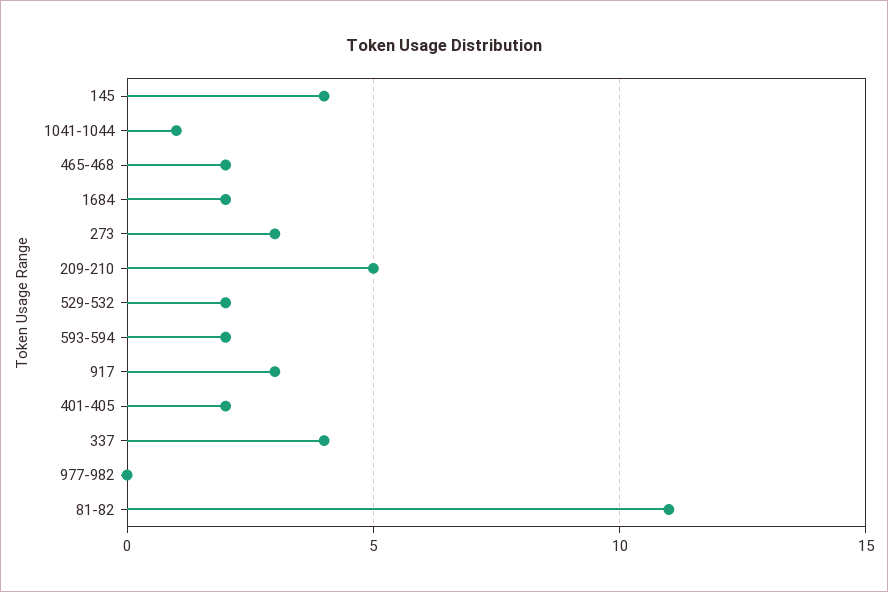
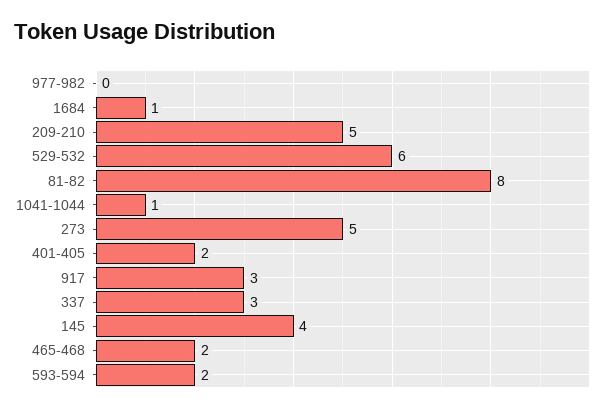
  {
    "145": 4,
    "1041-1044": 1,
    "465-468": 2,
-   "1684": 2,
+   "1684": 1,
-   "273": 3,
+   "273": 5,
    "209-210": 5,
-   "529-532": 2,
+   "529-532": 6,
    "593-594": 2,
    "917": 3,
    "401-405": 2,
-   "337": 4,
+   "337": 3,
    "977-982": 0,
-   "81-82": 11
+   "81-82": 8
  }

